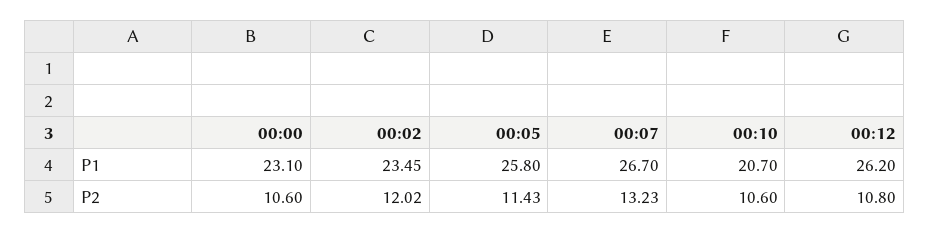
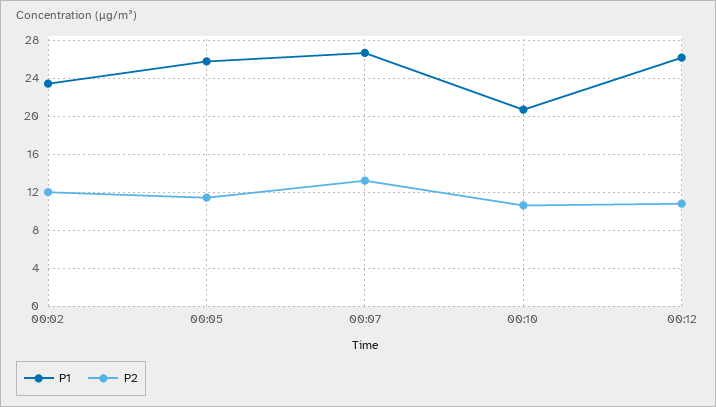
  {
    "P1": {
-     "00:00": 23.1,
      "00:02": 23.45,
      "00:05": 25.8,
      "00:07": 26.7,
      "00:10": 20.7,
      "00:12": 26.2
    },
    "P2": {
-     "00:00": 10.6,
      "00:02": 12.02,
      "00:05": 11.43,
      "00:07": 13.23,
      "00:10": 10.6,
      "00:12": 10.8
    }
  }

